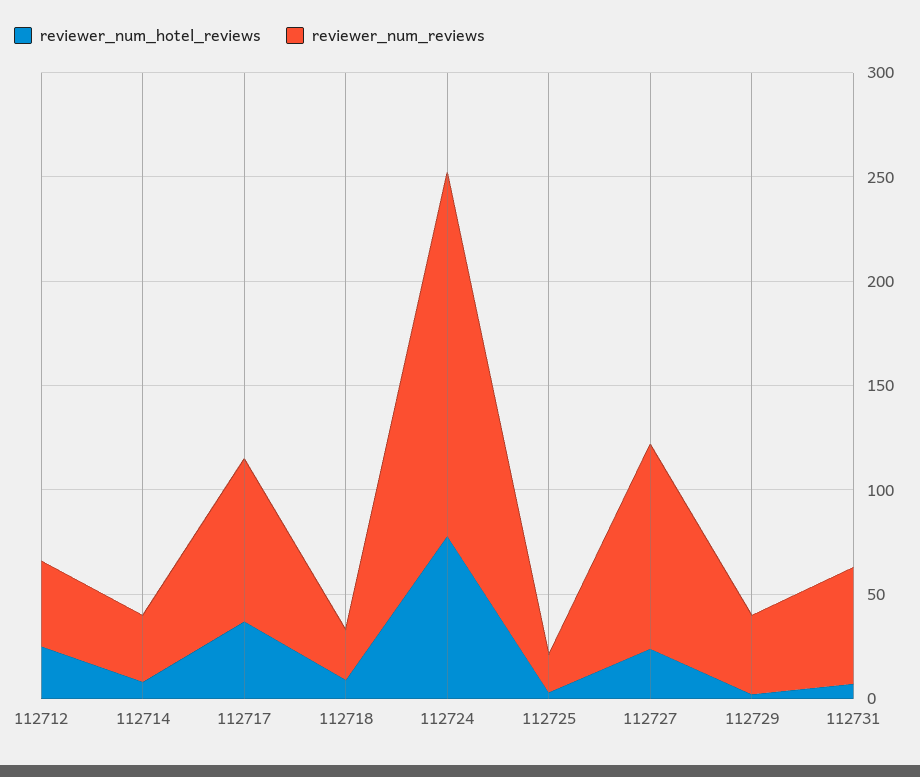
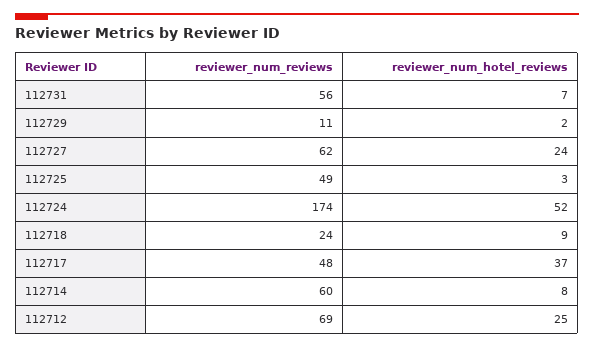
  {
    "reviewer_num_hotel_reviews": {
      "112712": 25,
      "112714": 8,
      "112717": 37,
      "112718": 9,
-     "112724": 80,
+     "112724": 52,
      "112725": 3,
      "112727": 24,
      "112729": 2,
      "112731": 7
    },
    "reviewer_num_reviews": {
-     "112712": 40,
+     "112712": 69,
-     "112714": 30,
+     "112714": 60,
-     "112717": 80,
+     "112717": 48,
      "112718": 24,
      "112724": 174,
-     "112725": 20,
+     "112725": 49,
-     "112727": 100,
+     "112727": 62,
-     "112729": 40,
+     "112729": 11,
      "112731": 56
    }
  }

